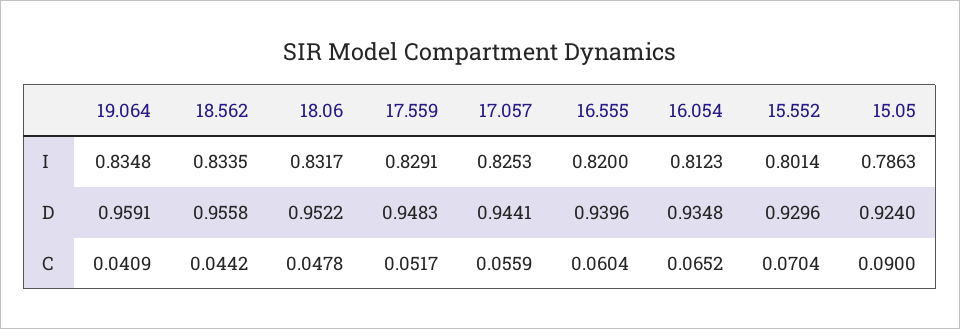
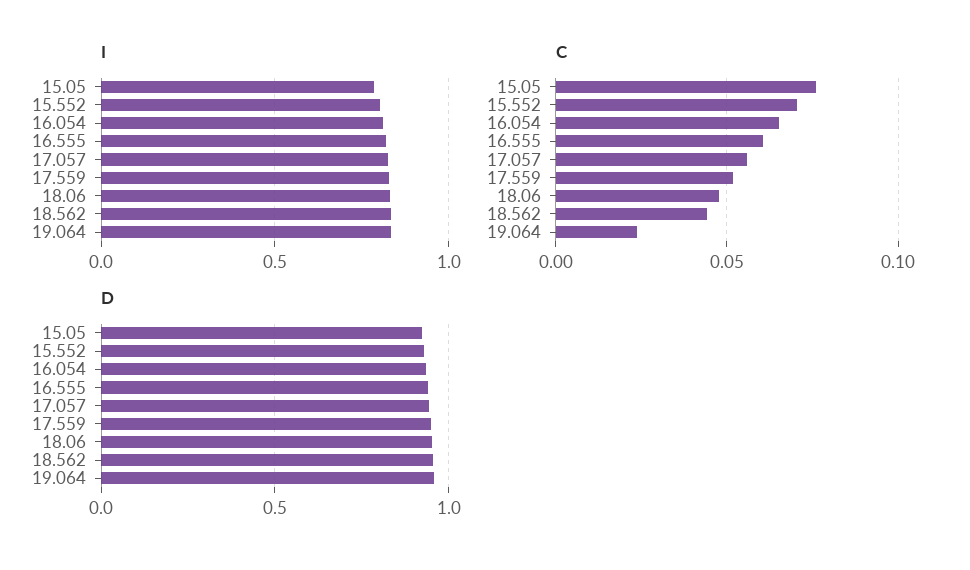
  {
    "I": {
      "19.064": 0.8348,
      "18.562": 0.8335,
      "18.06": 0.8317,
      "17.559": 0.8291,
      "17.057": 0.8253,
      "16.555": 0.82,
      "16.054": 0.8123,
      "15.552": 0.8014,
      "15.05": 0.7863
    },
    "D": {
      "19.064": 0.9591,
      "18.562": 0.9558,
      "18.06": 0.9522,
      "17.559": 0.9483,
      "17.057": 0.9441,
      "16.555": 0.9396,
      "16.054": 0.9348,
      "15.552": 0.9296,
      "15.05": 0.924
    },
    "C": {
-     "19.064": 0.0409,
+     "19.064": 0.025,
      "18.562": 0.0442,
      "18.06": 0.0478,
      "17.559": 0.0517,
      "17.057": 0.0559,
      "16.555": 0.0604,
      "16.054": 0.0652,
      "15.552": 0.0704,
-     "15.05": 0.09
+     "15.05": 0.075
    }
  }

